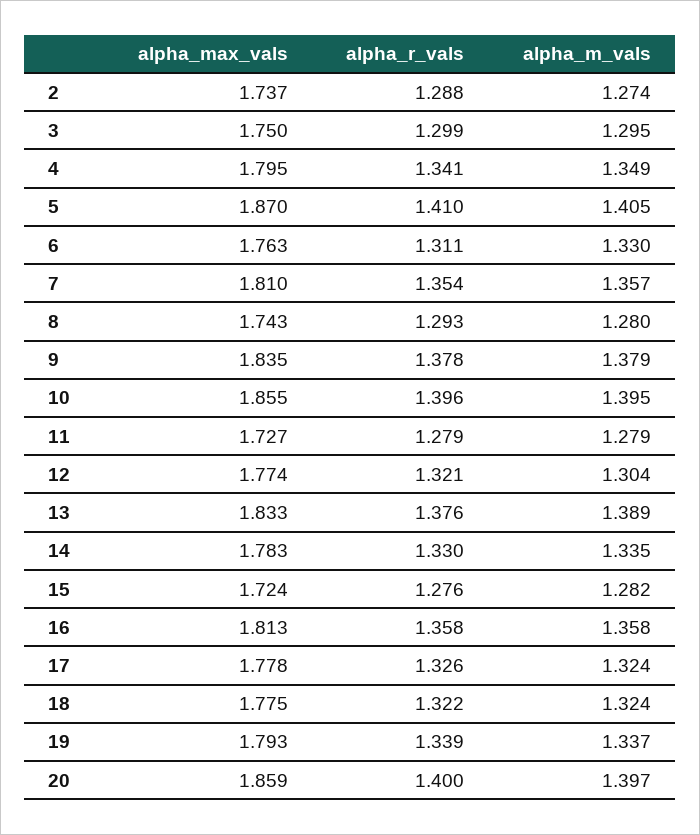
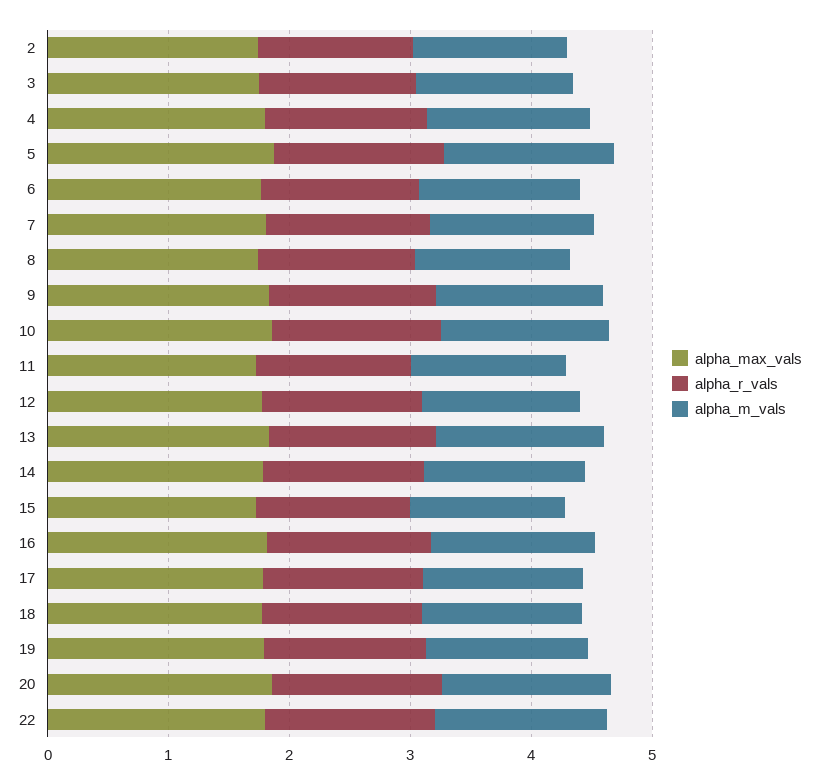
  {
    "alpha_max_vals": {
      "2": 1.737,
      "3": 1.75,
      "4": 1.795,
      "5": 1.87,
      "6": 1.763,
      "7": 1.81,
      "8": 1.743,
      "9": 1.835,
      "10": 1.855,
      "11": 1.727,
      "12": 1.774,
      "13": 1.833,
      "14": 1.783,
      "15": 1.724,
      "16": 1.813,
      "17": 1.778,
      "18": 1.775,
      "19": 1.793,
-     "20": 1.859
+     "20": 1.859,
+     "22": 1.8
    },
    "alpha_r_vals": {
      "2": 1.288,
      "3": 1.299,
      "4": 1.341,
      "5": 1.41,
      "6": 1.311,
      "7": 1.354,
      "8": 1.293,
      "9": 1.378,
      "10": 1.396,
      "11": 1.279,
      "12": 1.321,
      "13": 1.376,
      "14": 1.33,
      "15": 1.276,
      "16": 1.358,
      "17": 1.326,
      "18": 1.322,
      "19": 1.339,
-     "20": 1.4
+     "20": 1.4,
+     "22": 1.4
    },
    "alpha_m_vals": {
      "2": 1.274,
      "3": 1.295,
      "4": 1.349,
      "5": 1.405,
      "6": 1.33,
      "7": 1.357,
      "8": 1.28,
      "9": 1.379,
      "10": 1.395,
      "11": 1.279,
      "12": 1.304,
      "13": 1.389,
      "14": 1.335,
      "15": 1.282,
      "16": 1.358,
      "17": 1.324,
      "18": 1.324,
      "19": 1.337,
-     "20": 1.397
+     "20": 1.397,
+     "22": 1.4
    }
  }

